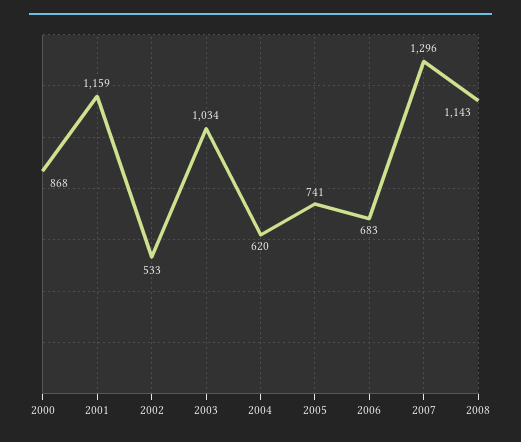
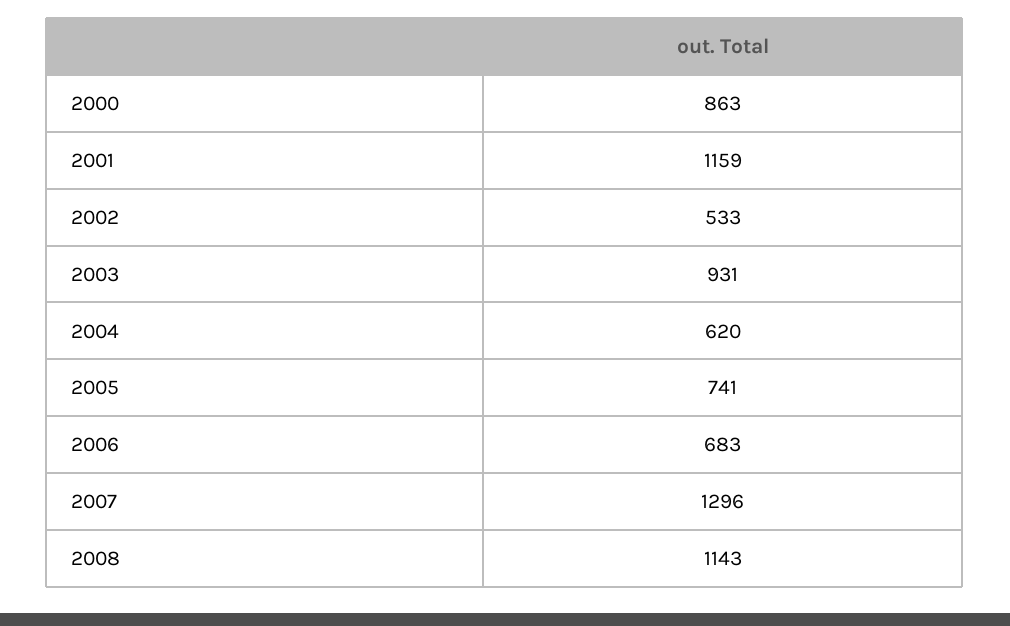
  {
-   "2000": 868,
+   "2000": 863,
    "2001": 1159,
    "2002": 533,
-   "2003": 1034,
+   "2003": 931,
    "2004": 620,
    "2005": 741,
    "2006": 683,
    "2007": 1296,
    "2008": 1143
  }

